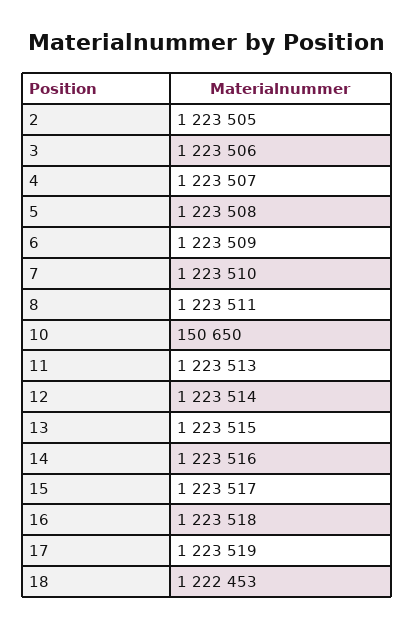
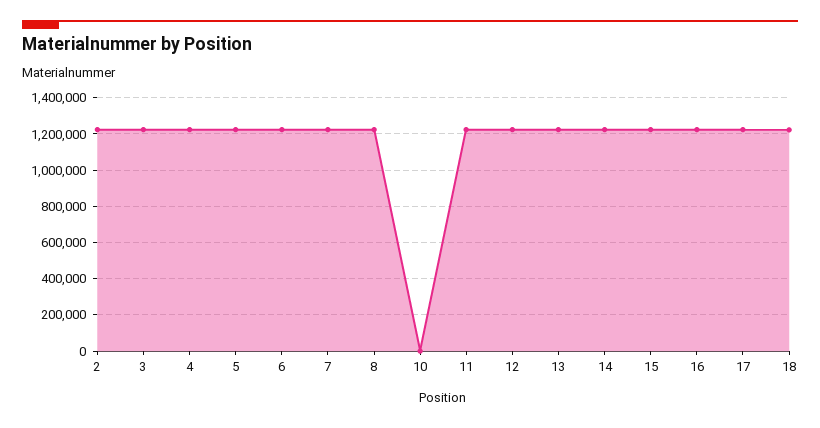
  {
    "2": 1223505,
    "3": 1223506,
    "4": 1223507,
    "5": 1223508,
    "6": 1223509,
    "7": 1223510,
    "8": 1223511,
-   "10": 150650,
+   "10": 0,
    "11": 1223513,
    "12": 1223514,
    "13": 1223515,
    "14": 1223516,
    "15": 1223517,
    "16": 1223518,
    "17": 1223519,
    "18": 1222453
  }

